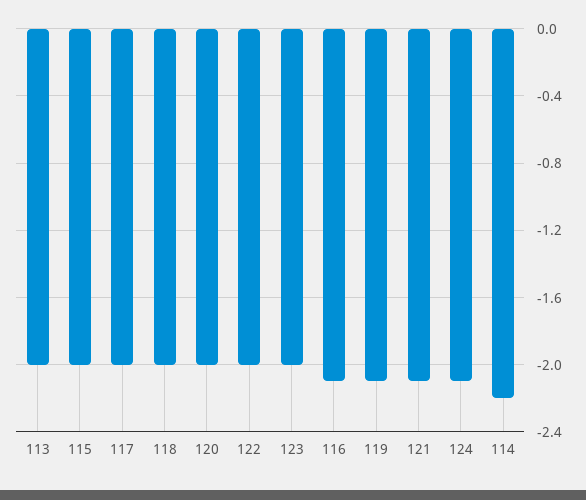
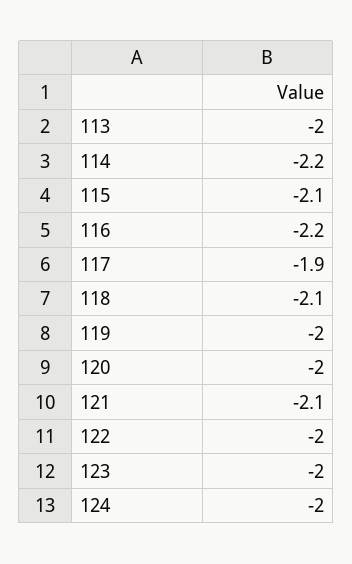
  {
    "113": -2,
-   "115": -2,
+   "115": -2.1,
-   "117": -2,
+   "117": -1.9,
-   "118": -2,
+   "118": -2.1,
    "120": -2,
    "122": -2,
    "123": -2,
-   "116": -2.1,
+   "116": -2.2,
-   "119": -2.1,
+   "119": -2,
    "121": -2.1,
-   "124": -2.1,
+   "124": -2,
    "114": -2.2
  }

